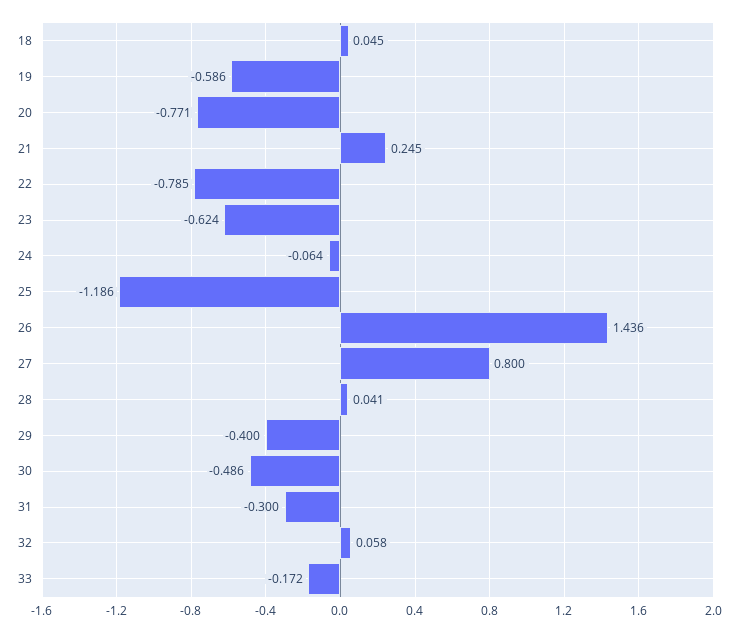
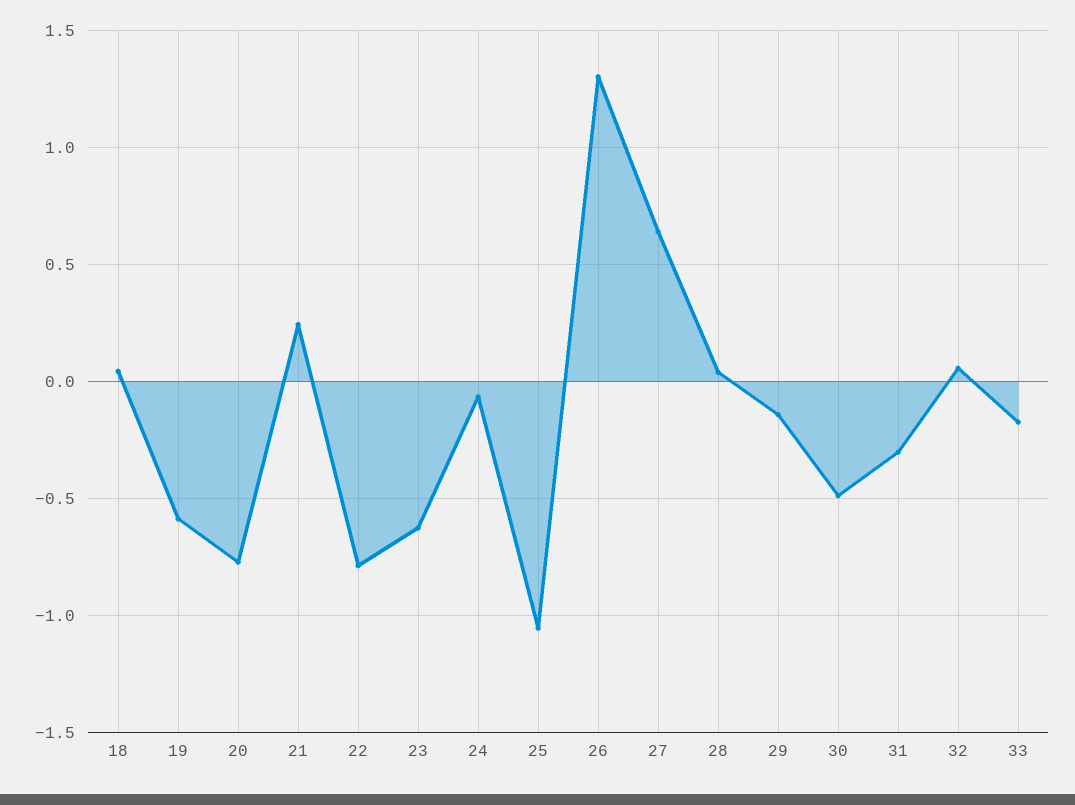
  {
    "18": 0.045,
    "19": -0.586,
    "20": -0.771,
    "21": 0.245,
    "22": -0.785,
    "23": -0.624,
    "24": -0.064,
-   "25": -1.186,
+   "25": -1.05,
-   "26": 1.436,
+   "26": 1.3,
-   "27": 0.8,
+   "27": 0.65,
    "28": 0.041,
-   "29": -0.4,
+   "29": -0.15,
    "30": -0.486,
    "31": -0.3,
    "32": 0.058,
    "33": -0.172
  }

